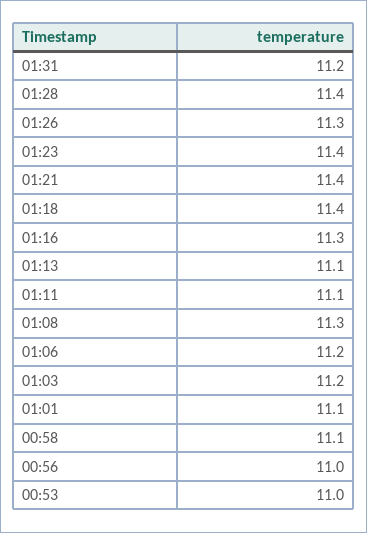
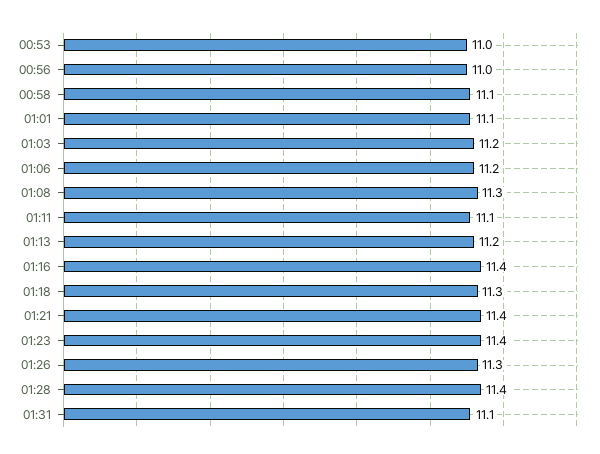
  {
-   "01:31": 11.2,
+   "01:31": 11.1,
    "01:28": 11.4,
    "01:26": 11.3,
    "01:23": 11.4,
    "01:21": 11.4,
-   "01:18": 11.4,
+   "01:18": 11.3,
-   "01:16": 11.3,
+   "01:16": 11.4,
-   "01:13": 11.1,
+   "01:13": 11.2,
    "01:11": 11.1,
    "01:08": 11.3,
    "01:06": 11.2,
    "01:03": 11.2,
    "01:01": 11.1,
    "00:58": 11.1,
    "00:56": 11,
    "00:53": 11
  }

